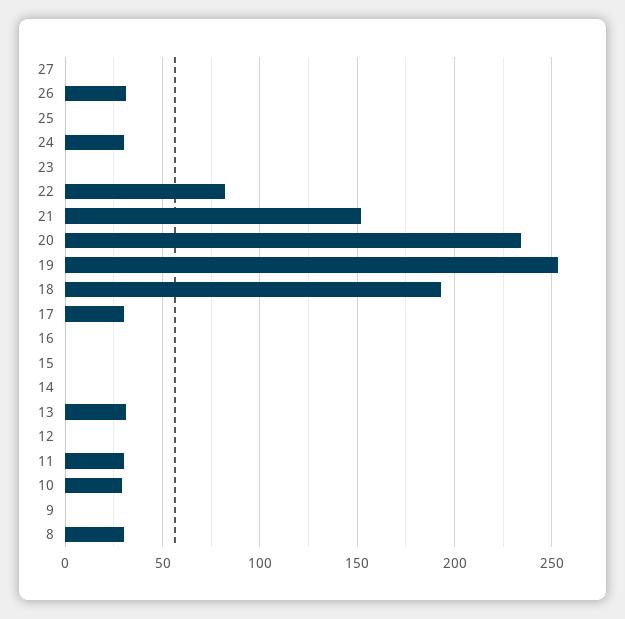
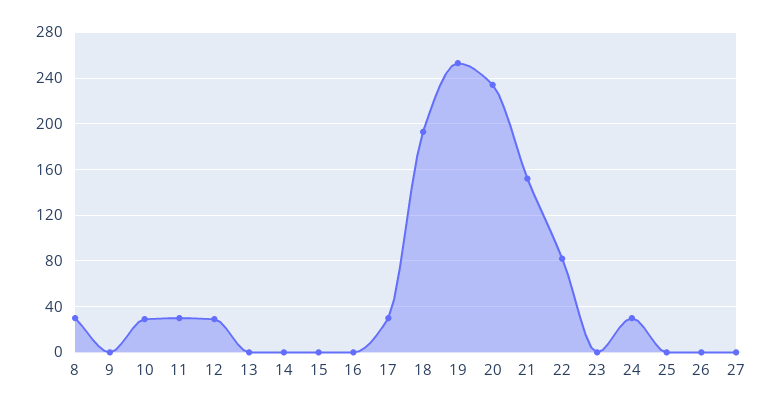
  {
    "27": 0,
-   "26": 30,
+   "26": 0,
    "25": 0,
    "24": 30,
    "23": 0,
    "22": 80,
    "21": 150,
    "20": 235,
    "19": 255,
    "18": 195,
    "17": 30,
    "16": 0,
    "15": 0,
    "14": 0,
-   "13": 30,
+   "13": 0,
-   "12": 0,
+   "12": 30,
    "11": 30,
    "10": 30,
    "9": 0,
    "8": 30
  }

